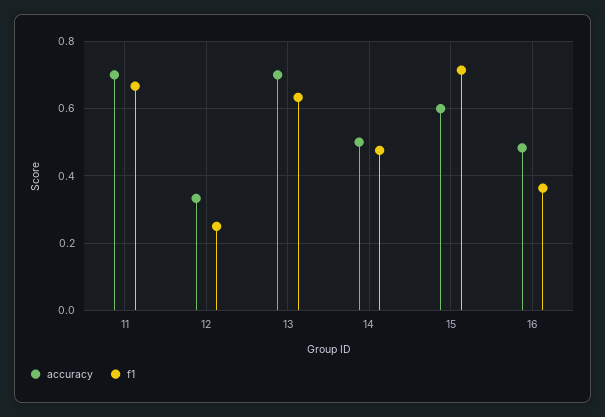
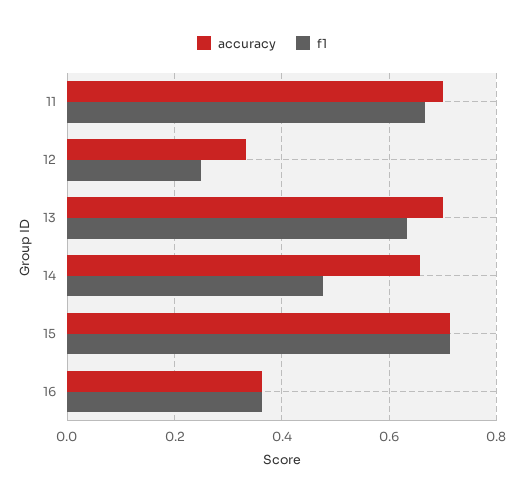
  {
    "accuracy": {
      "11": 0.7,
      "12": 0.34,
      "13": 0.7,
-     "14": 0.5,
+     "14": 0.66,
-     "15": 0.6,
+     "15": 0.72,
-     "16": 0.48
+     "16": 0.36
    },
    "f1": {
      "11": 0.66,
      "12": 0.26,
      "13": 0.64,
      "14": 0.48,
      "15": 0.72,
      "16": 0.36
    }
  }

